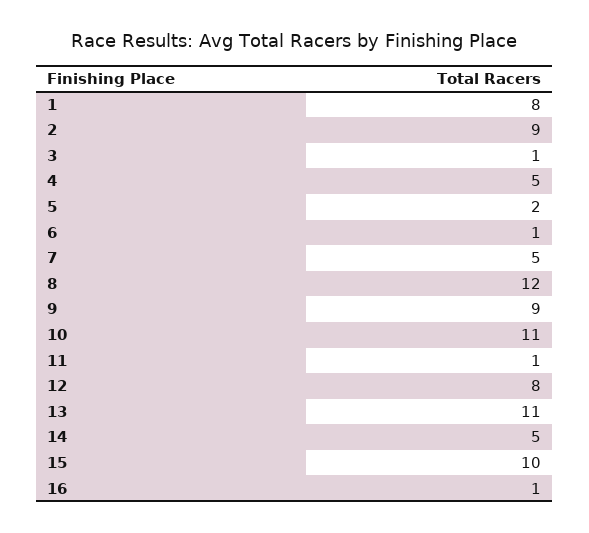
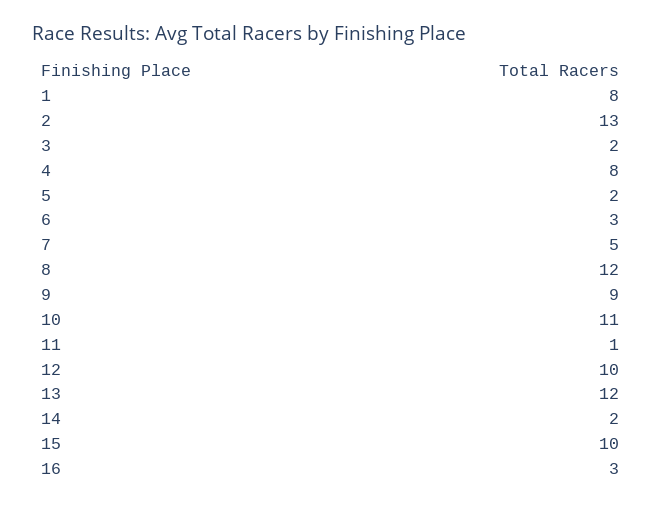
  {
    "1": 8,
-   "2": 9,
+   "2": 13,
-   "3": 1,
+   "3": 2,
-   "4": 5,
+   "4": 8,
    "5": 2,
-   "6": 1,
+   "6": 3,
    "7": 5,
    "8": 12,
    "9": 9,
    "10": 11,
    "11": 1,
-   "12": 8,
+   "12": 10,
-   "13": 11,
+   "13": 12,
-   "14": 5,
+   "14": 2,
    "15": 10,
-   "16": 1
+   "16": 3
  }

